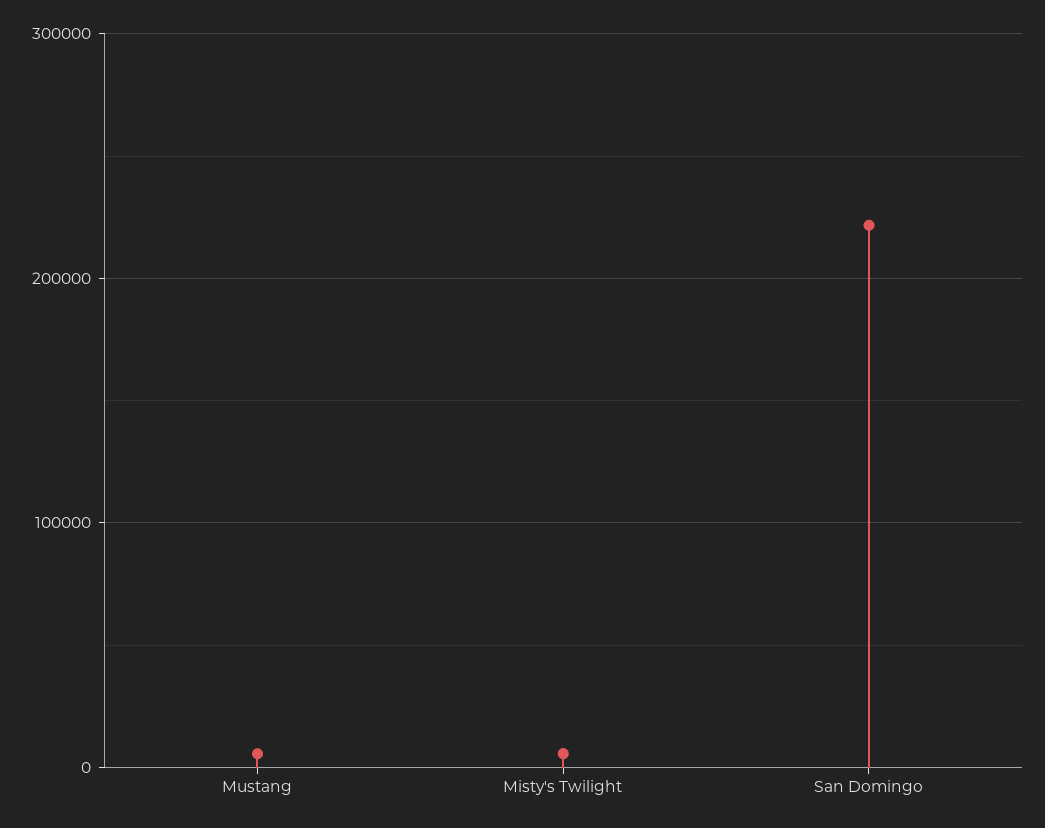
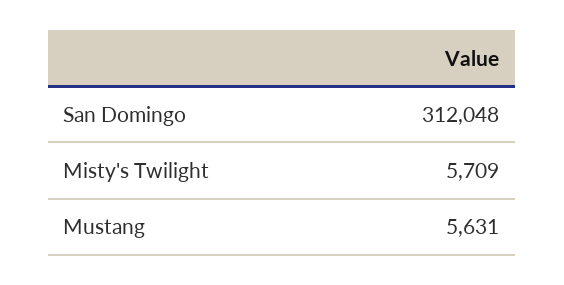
  {
    "Mustang": 5631,
    "Misty's Twilight": 5709,
-   "San Domingo": 220000
+   "San Domingo": 312048
  }

